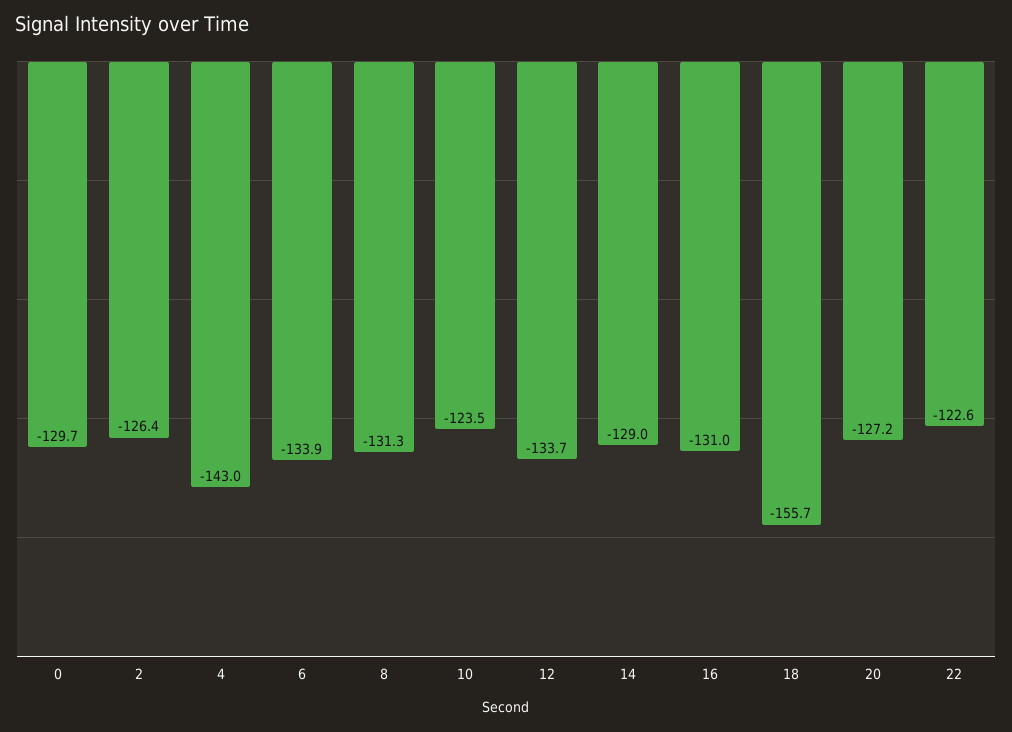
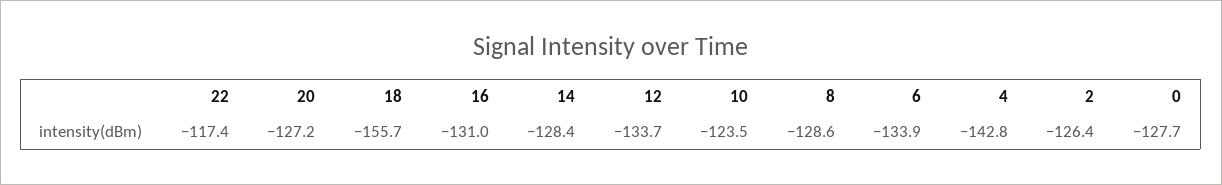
  {
-   "0": -129.7,
+   "0": -127.7,
    "2": -126.4,
-   "4": -143,
+   "4": -142.8,
    "6": -133.9,
-   "8": -131.3,
+   "8": -128.6,
    "10": -123.5,
    "12": -133.7,
-   "14": -129,
+   "14": -128.4,
    "16": -131,
    "18": -155.7,
    "20": -127.2,
-   "22": -122.6
+   "22": -117.4
  }

